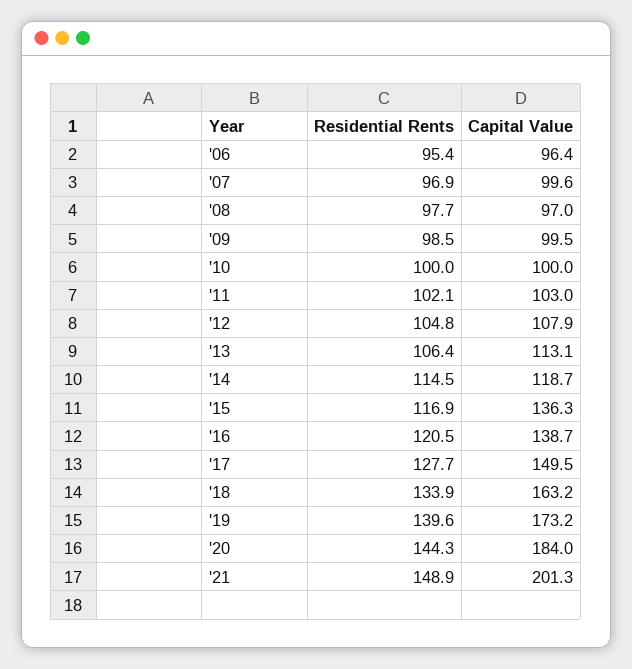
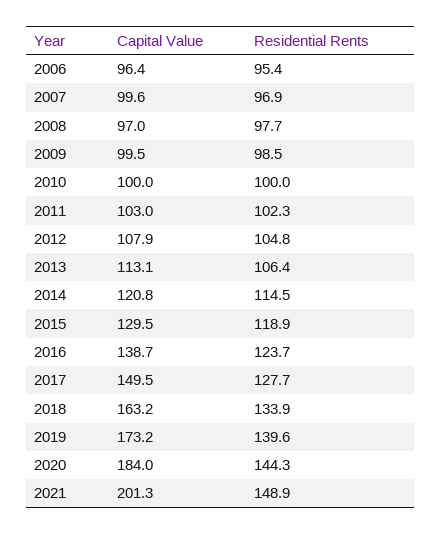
  {
    "Residential Rents": {
      "'06": 95.4,
      "'07": 96.9,
      "'08": 97.7,
      "'09": 98.5,
      "'10": 100,
-     "'11": 102.1,
+     "'11": 102.3,
      "'12": 104.8,
      "'13": 106.4,
      "'14": 114.5,
-     "'15": 116.9,
+     "'15": 118.9,
-     "'16": 120.5,
+     "'16": 123.7,
      "'17": 127.7,
      "'18": 133.9,
      "'19": 139.6,
      "'20": 144.3,
      "'21": 148.9
    },
    "Capital Value": {
      "'06": 96.4,
      "'07": 99.6,
      "'08": 97,
      "'09": 99.5,
      "'10": 100,
      "'11": 103,
      "'12": 107.9,
      "'13": 113.1,
-     "'14": 118.7,
+     "'14": 120.8,
-     "'15": 136.3,
+     "'15": 129.5,
      "'16": 138.7,
      "'17": 149.5,
      "'18": 163.2,
      "'19": 173.2,
      "'20": 184,
      "'21": 201.3
    }
  }

